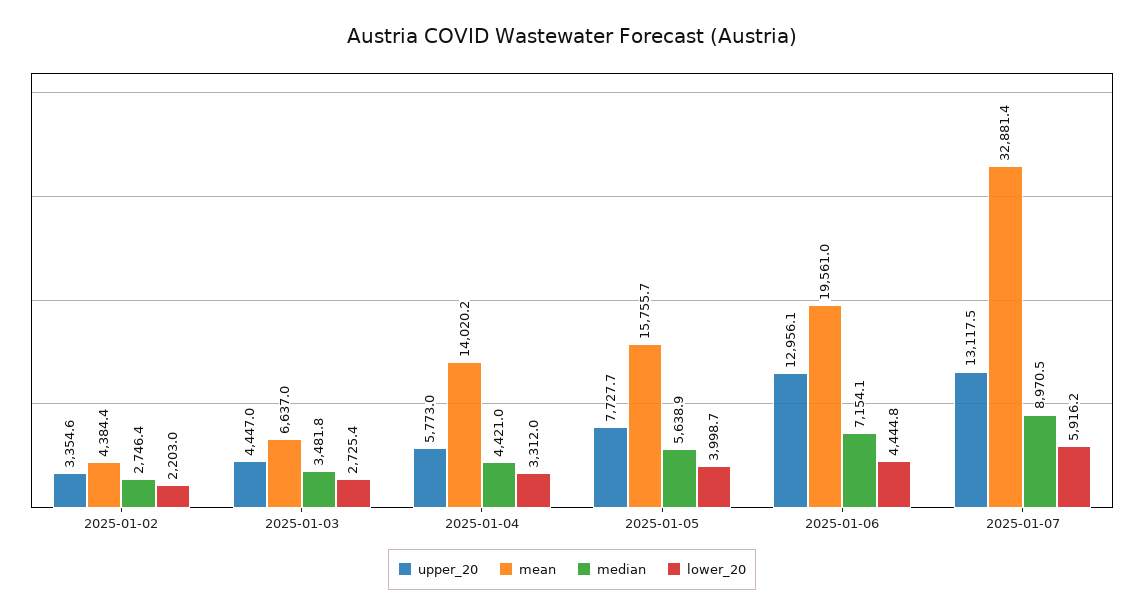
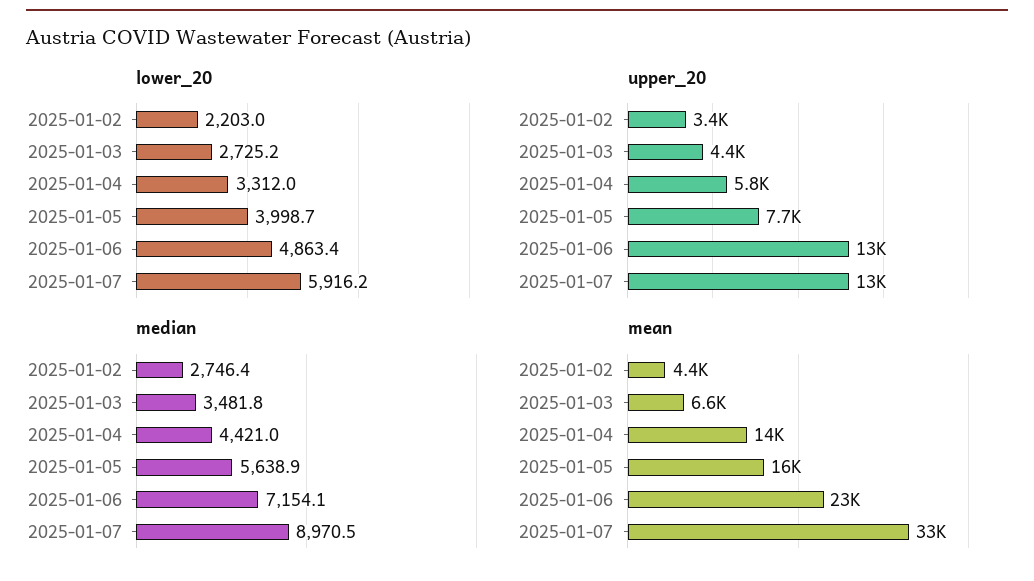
  {
    "upper_20": {
      "2025-01-02": 3354.6,
      "2025-01-03": 4447,
      "2025-01-04": 5773,
      "2025-01-05": 7727.7,
      "2025-01-06": 12956.1,
      "2025-01-07": 13117.5
    },
    "mean": {
      "2025-01-02": 4384.4,
      "2025-01-03": 6637,
      "2025-01-04": 14020.2,
      "2025-01-05": 15755.7,
-     "2025-01-06": 19561,
+     "2025-01-06": 23000,
      "2025-01-07": 32881.4
    },
    "median": {
      "2025-01-02": 2746.4,
      "2025-01-03": 3481.8,
      "2025-01-04": 4421,
      "2025-01-05": 5638.9,
      "2025-01-06": 7154.1,
      "2025-01-07": 8970.5
    },
    "lower_20": {
      "2025-01-02": 2203,
-     "2025-01-03": 2725.4,
+     "2025-01-03": 2725.2,
      "2025-01-04": 3312,
      "2025-01-05": 3998.7,
-     "2025-01-06": 4444.8,
+     "2025-01-06": 4863.4,
      "2025-01-07": 5916.2
    }
  }

